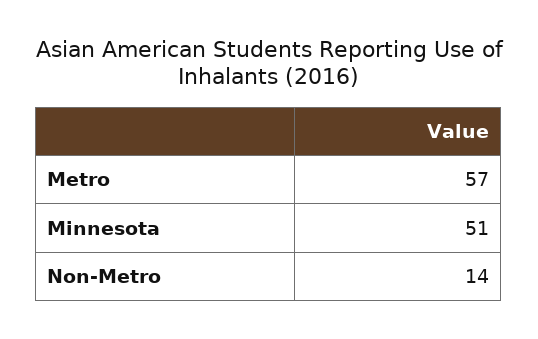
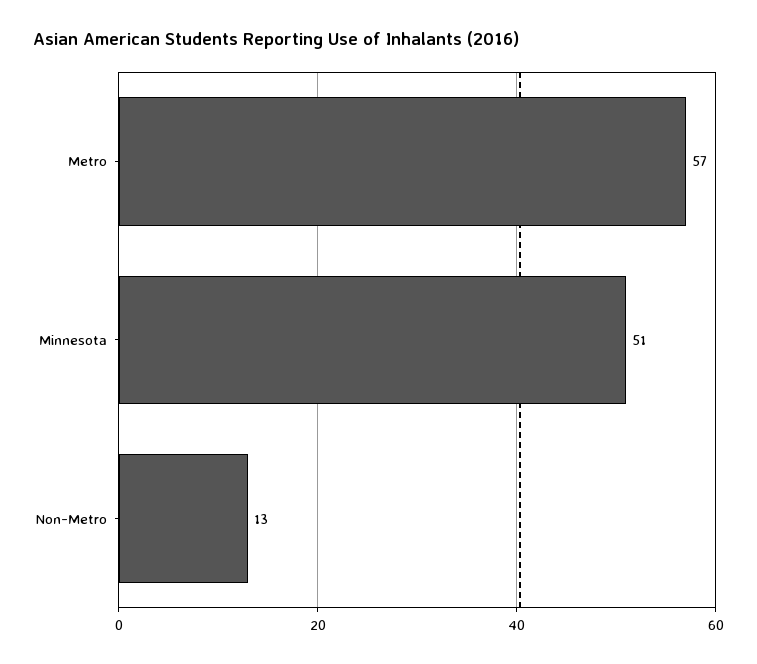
  {
    "Metro": 57,
    "Minnesota": 51,
-   "Non-Metro": 14
+   "Non-Metro": 13
  }

